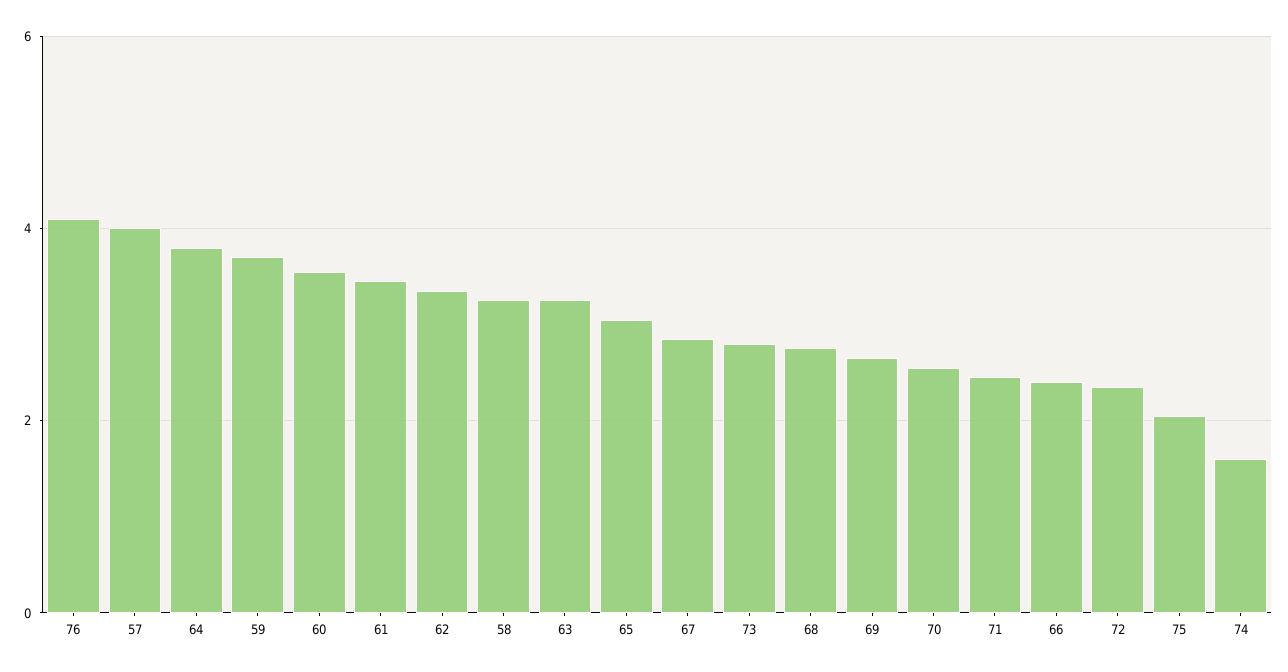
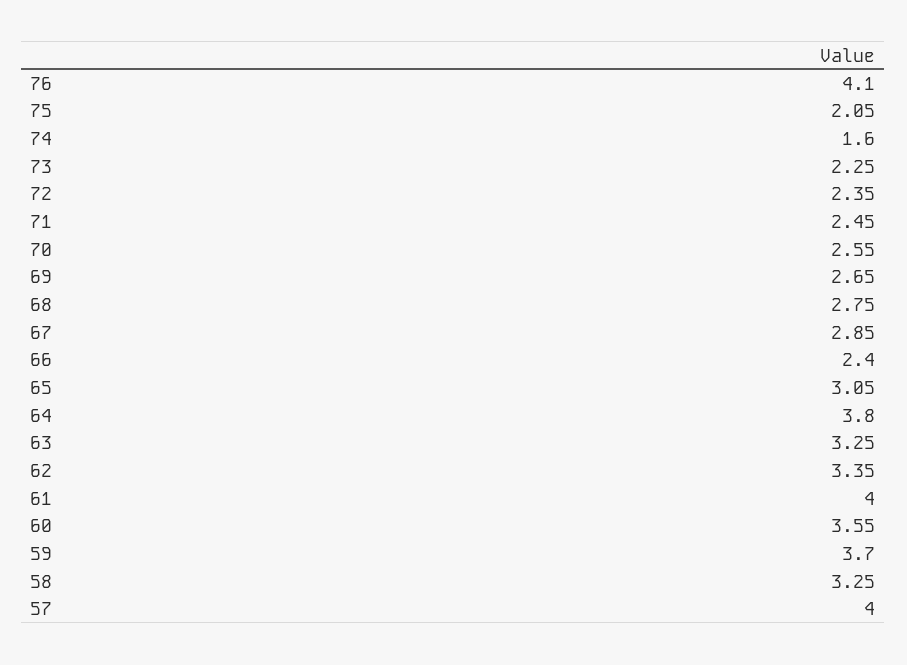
  {
    "76": 4.1,
    "57": 4,
    "64": 3.8,
    "59": 3.7,
    "60": 3.55,
-   "61": 3.4,
+   "61": 4,
    "62": 3.35,
    "58": 3.25,
    "63": 3.25,
    "65": 3.05,
    "67": 2.85,
-   "73": 2.8,
+   "73": 2.25,
    "68": 2.75,
    "69": 2.65,
    "70": 2.55,
    "71": 2.45,
    "66": 2.4,
    "72": 2.35,
    "75": 2.05,
    "74": 1.6
  }

